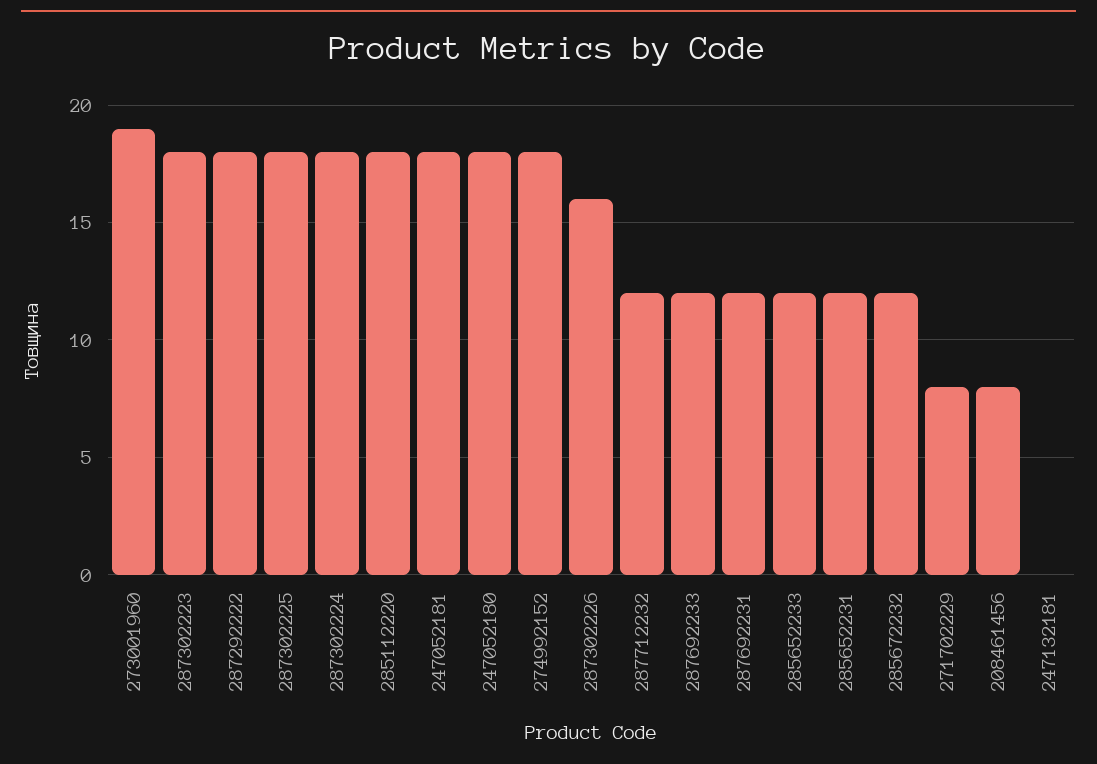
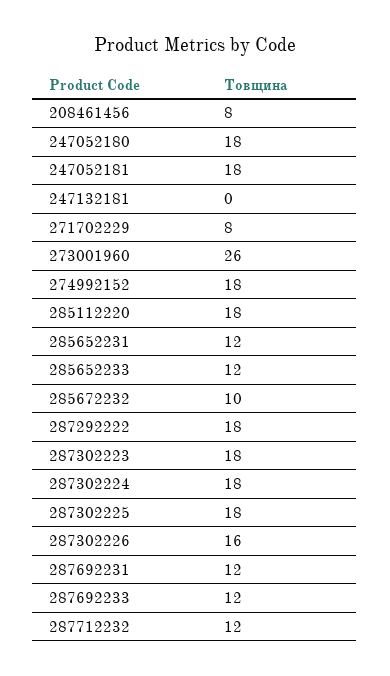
  {
-   "273001960": 19,
+   "273001960": 26,
    "287302223": 18,
    "287292222": 18,
    "287302225": 18,
    "287302224": 18,
    "285112220": 18,
    "247052181": 18,
    "247052180": 18,
    "274992152": 18,
    "287302226": 16,
    "287712232": 12,
    "287692233": 12,
    "287692231": 12,
    "285652233": 12,
    "285652231": 12,
-   "285672232": 12,
+   "285672232": 10,
    "271702229": 8,
    "208461456": 8,
    "247132181": 0
  }

